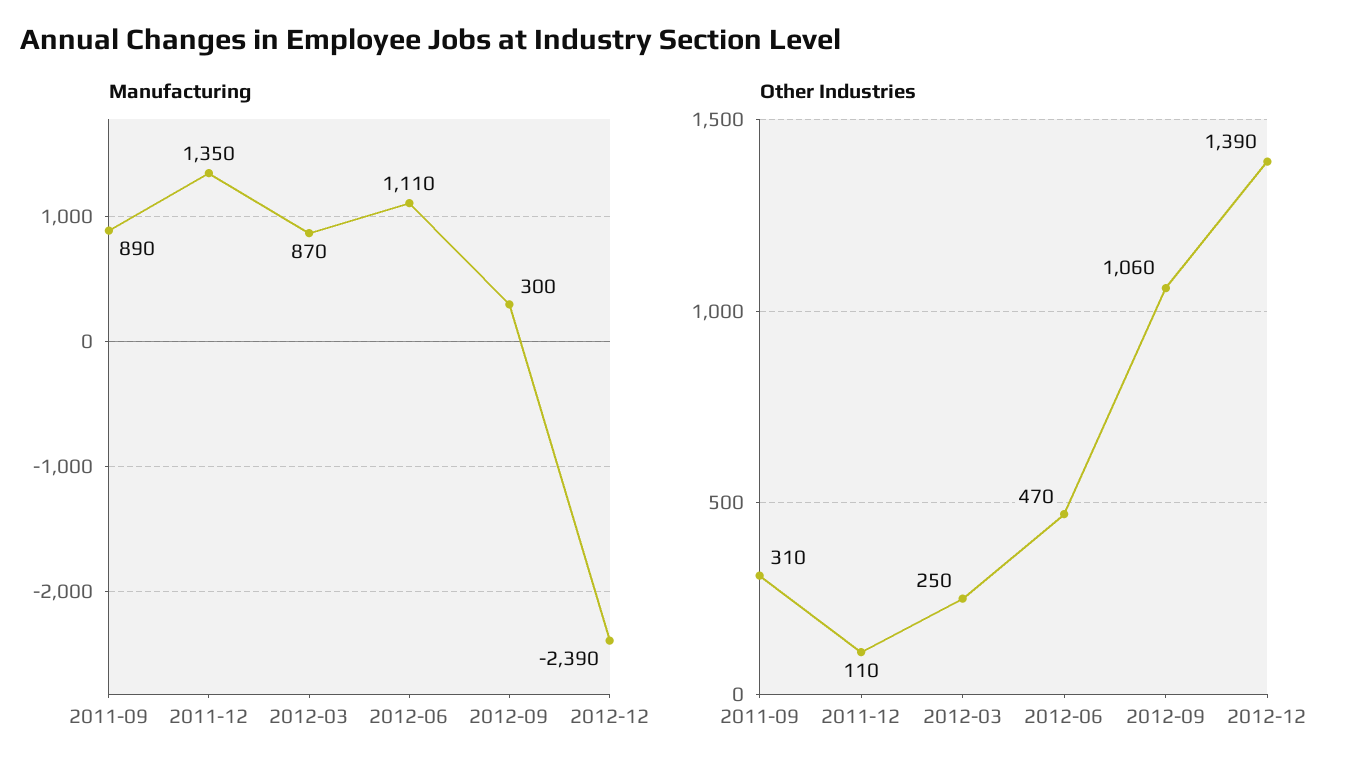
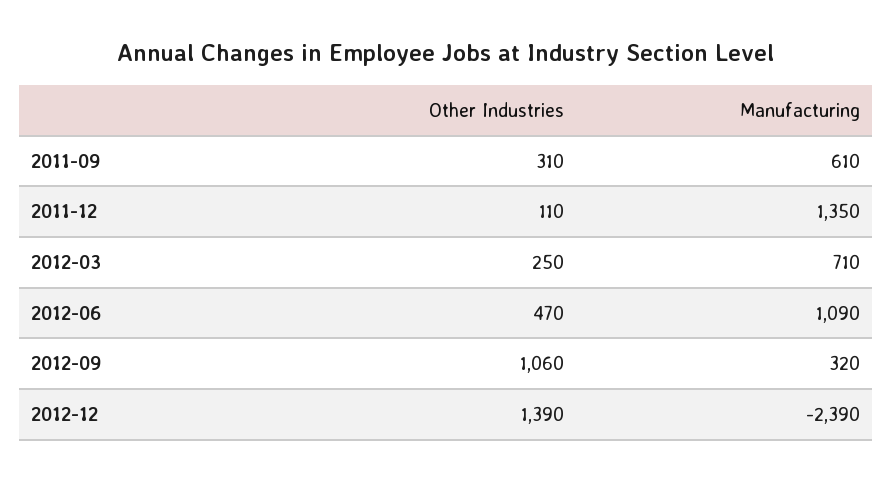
  {
    "Manufacturing": {
-     "2011-09": 890,
+     "2011-09": 610,
      "2011-12": 1350,
-     "2012-03": 870,
+     "2012-03": 710,
-     "2012-06": 1110,
+     "2012-06": 1090,
-     "2012-09": 300,
+     "2012-09": 320,
      "2012-12": -2390
    },
    "Other Industries": {
      "2011-09": 310,
      "2011-12": 110,
      "2012-03": 250,
      "2012-06": 470,
      "2012-09": 1060,
      "2012-12": 1390
    }
  }

